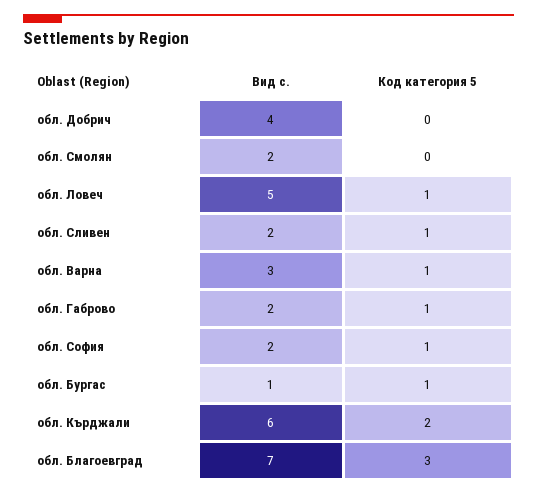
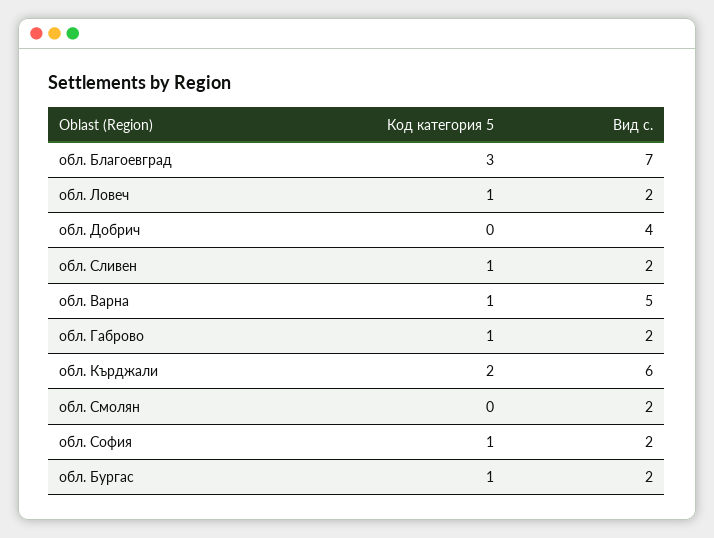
  {
    "Вид с.": {
      "обл. Добрич": 4,
      "обл. Смолян": 2,
-     "обл. Ловеч": 5,
+     "обл. Ловеч": 2,
      "обл. Сливен": 2,
-     "обл. Варна": 3,
+     "обл. Варна": 5,
      "обл. Габрово": 2,
      "обл. София": 2,
-     "обл. Бургас": 1,
+     "обл. Бургас": 2,
      "обл. Кърджали": 6,
      "обл. Благоевград": 7
    },
    "Код категория 5": {
      "обл. Добрич": 0,
      "обл. Смолян": 0,
      "обл. Ловеч": 1,
      "обл. Сливен": 1,
      "обл. Варна": 1,
      "обл. Габрово": 1,
      "обл. София": 1,
      "обл. Бургас": 1,
      "обл. Кърджали": 2,
      "обл. Благоевград": 3
    }
  }

